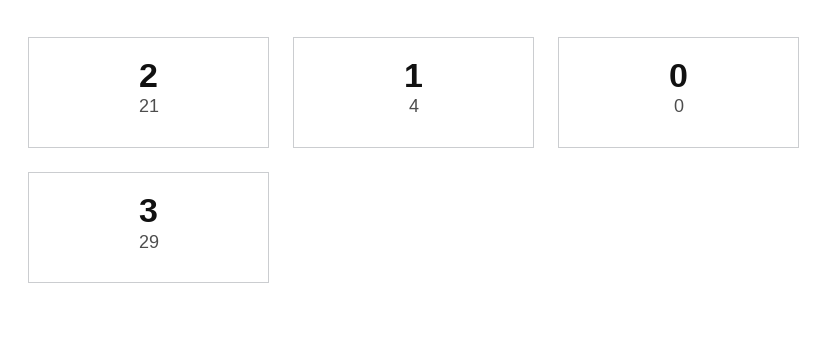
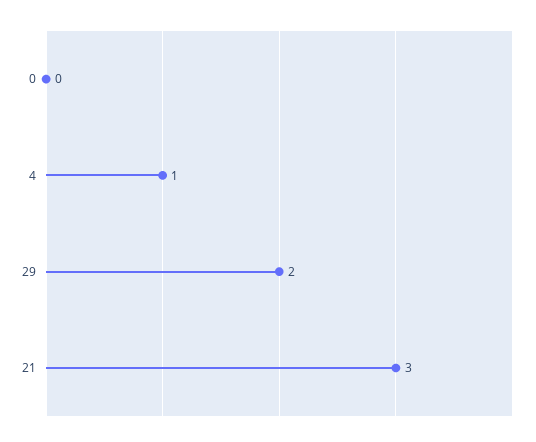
  {
-   "21": 2,
+   "21": 3,
    "4": 1,
    "0": 0,
-   "29": 3
+   "29": 2
  }

